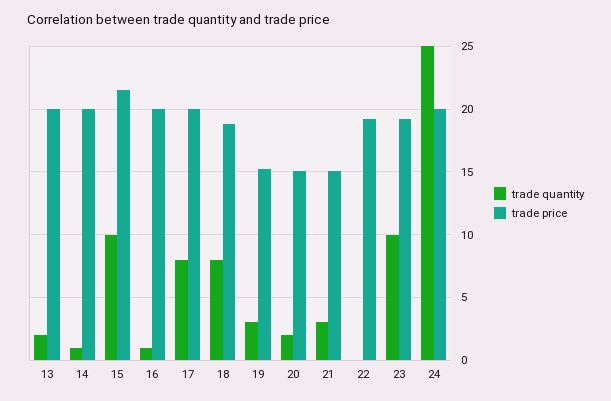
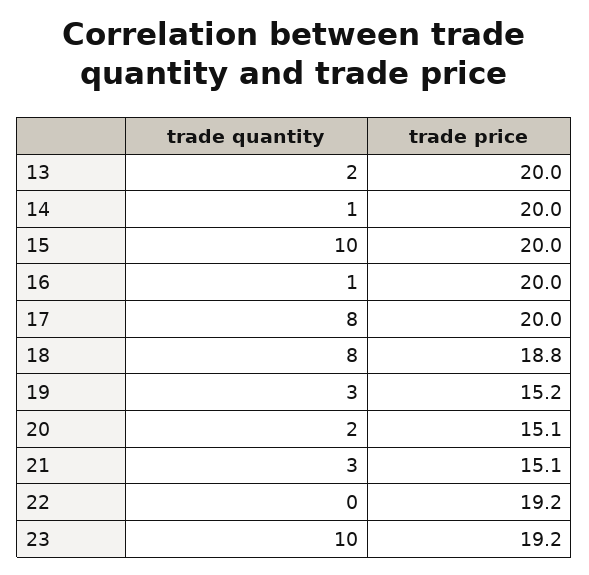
  {
    "trade quantity": {
      "13": 2,
      "14": 1,
      "15": 10,
      "16": 1,
      "17": 8,
      "18": 8,
      "19": 3,
      "20": 2,
      "21": 3,
      "22": 0,
-     "23": 10,
+     "23": 10
-     "24": 25
    },
    "trade price": {
      "13": 20,
      "14": 20,
-     "15": 21.5,
+     "15": 20,
      "16": 20,
      "17": 20,
      "18": 18.8,
      "19": 15.2,
      "20": 15.1,
      "21": 15.1,
      "22": 19.2,
-     "23": 19.2,
+     "23": 19.2
-     "24": 20
    }
  }

